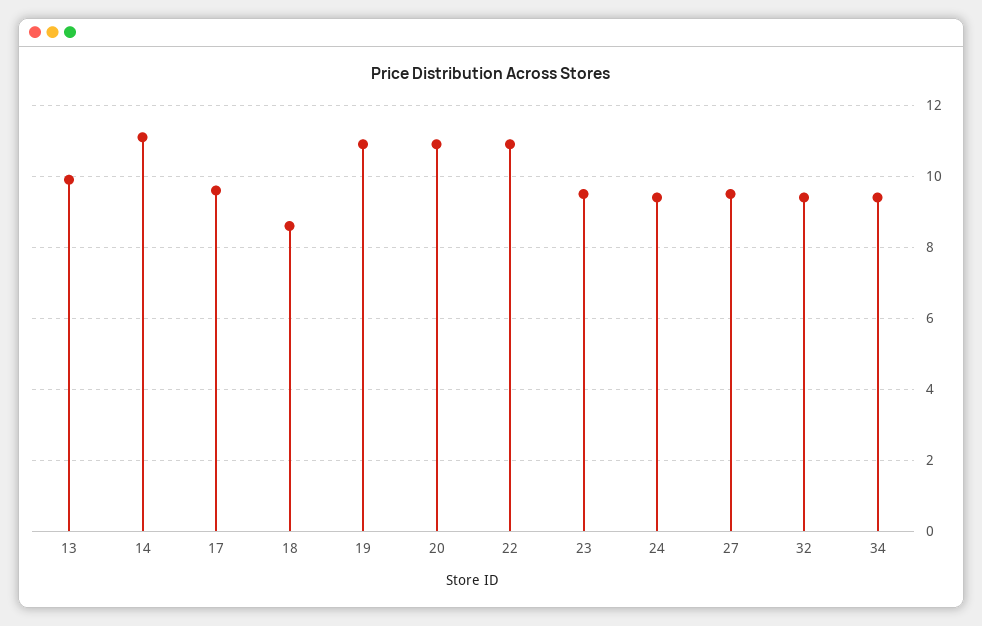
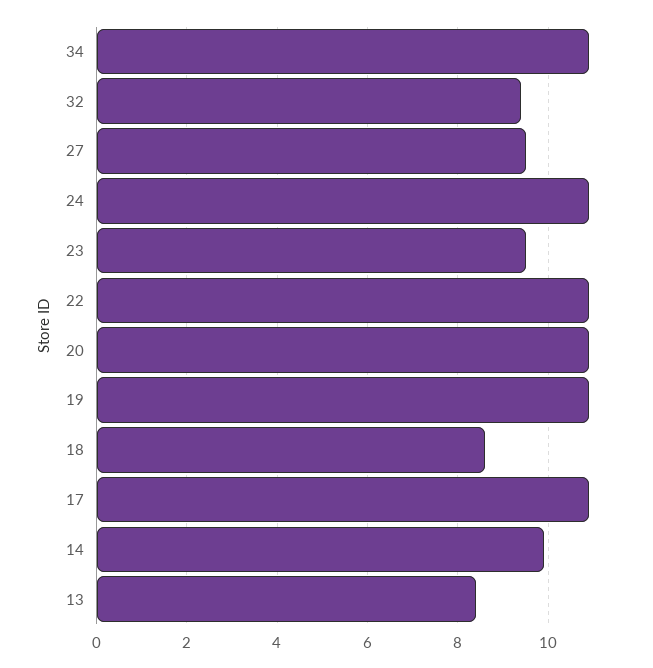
  {
-   "13": 10,
+   "13": 8.5,
-   "14": 11,
+   "14": 10,
-   "17": 9.5,
+   "17": 11,
    "18": 8.5,
    "19": 11,
    "20": 11,
    "22": 11,
    "23": 9.5,
-   "24": 9.5,
+   "24": 11,
    "27": 9.5,
    "32": 9.5,
-   "34": 9.5
+   "34": 11
  }

